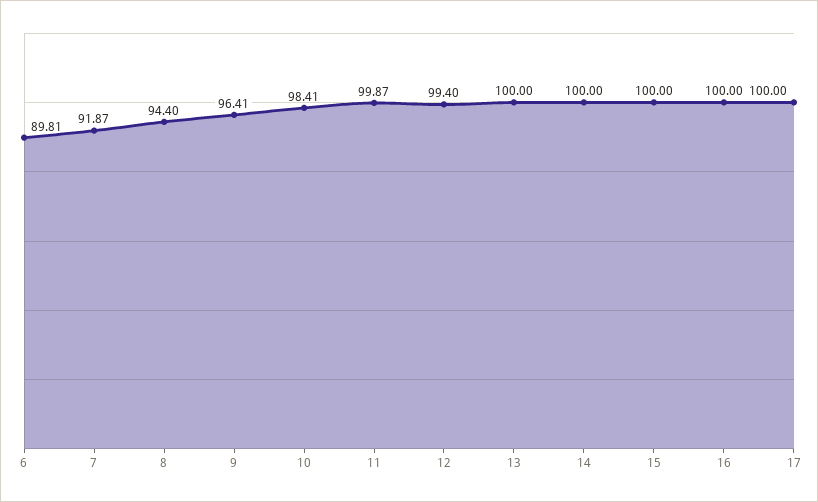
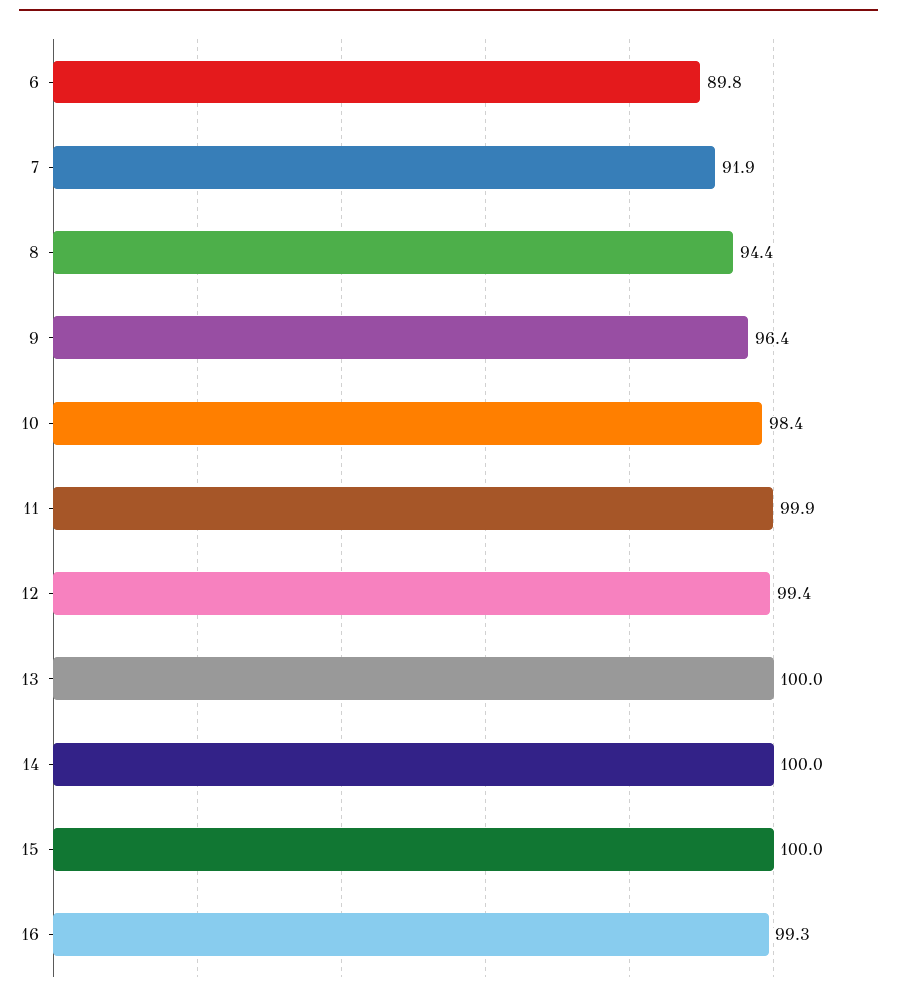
  {
    "6": 89.81,
    "7": 91.87,
    "8": 94.4,
    "9": 96.41,
    "10": 98.41,
    "11": 99.87,
    "12": 99.4,
    "13": 100,
    "14": 100,
    "15": 100,
-   "16": 100,
+   "16": 99.3
-   "17": 100
  }

